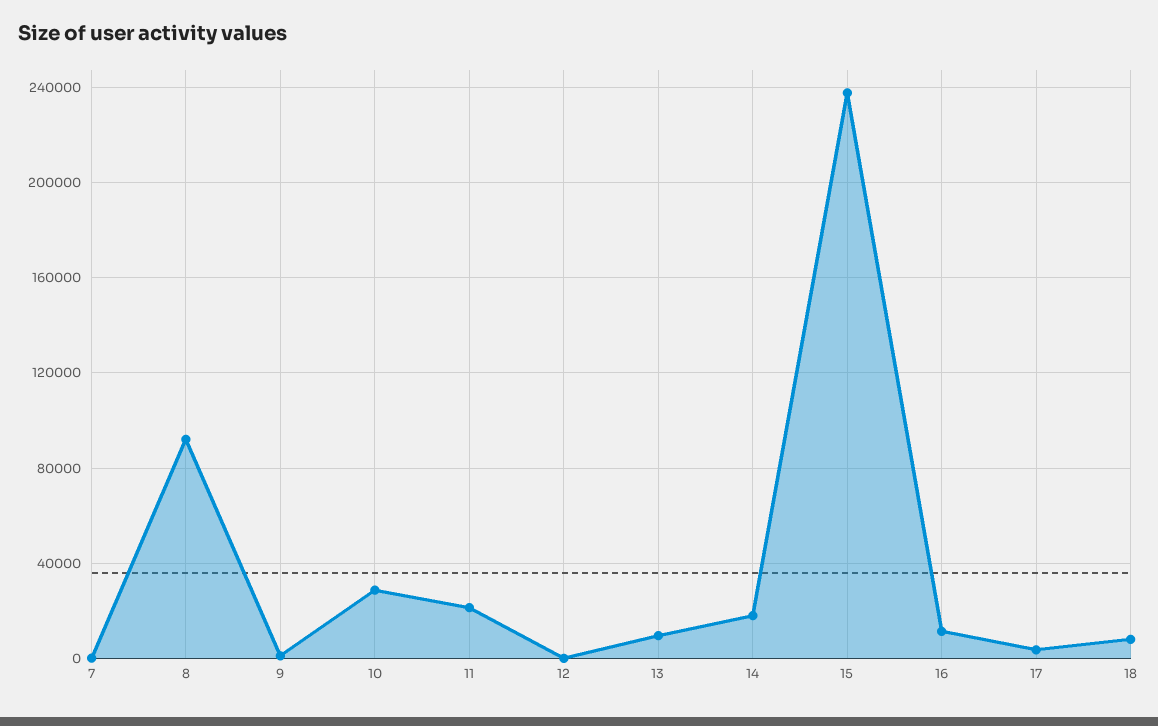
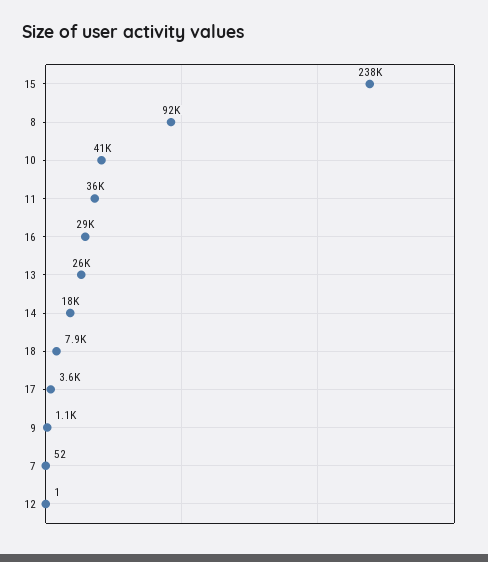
  {
    "7": 52,
    "8": 92000,
    "9": 1100,
-   "10": 30000,
+   "10": 41000,
-   "11": 20000,
+   "11": 36000,
    "12": 1,
-   "13": 10000,
+   "13": 26000,
    "14": 18000,
    "15": 238000,
-   "16": 10000,
+   "16": 29000,
    "17": 3600,
    "18": 7900
  }

